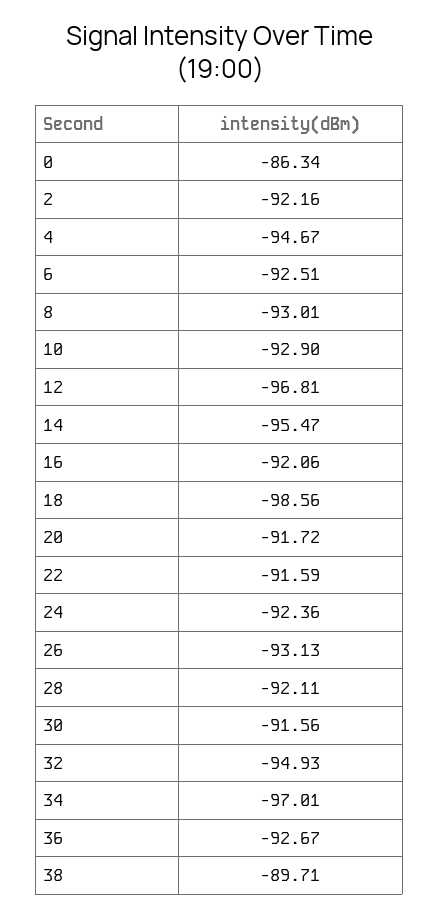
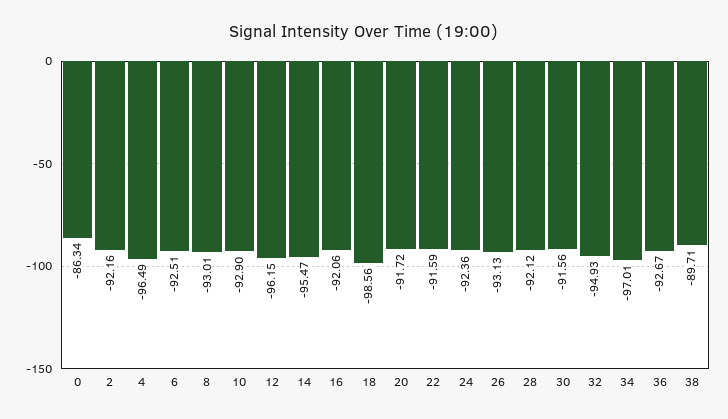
  {
    "0": -86.34,
    "2": -92.16,
-   "4": -94.67,
+   "4": -96.49,
    "6": -92.51,
    "8": -93.01,
    "10": -92.9,
-   "12": -96.81,
+   "12": -96.15,
    "14": -95.47,
    "16": -92.06,
    "18": -98.56,
    "20": -91.72,
    "22": -91.59,
    "24": -92.36,
    "26": -93.13,
-   "28": -92.11,
+   "28": -92.12,
    "30": -91.56,
    "32": -94.93,
    "34": -97.01,
    "36": -92.67,
    "38": -89.71
  }

